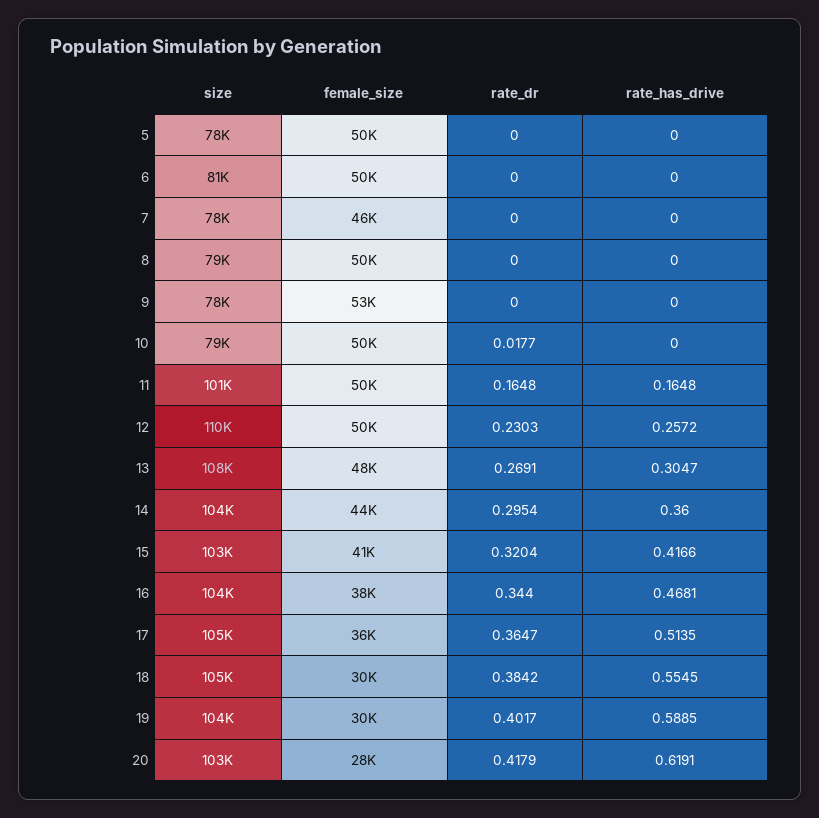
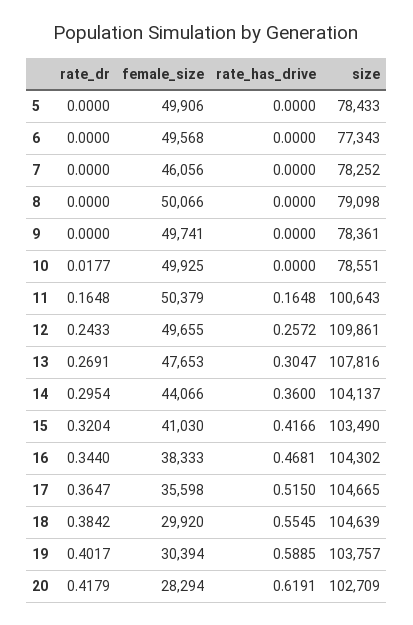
  {
    "size": {
      "5": 78433,
-     "6": 81000,
+     "6": 77343,
      "7": 78252,
      "8": 79098,
      "9": 78361,
      "10": 78551,
      "11": 100643,
      "12": 109861,
      "13": 107816,
      "14": 104137,
      "15": 103490,
      "16": 104302,
      "17": 104665,
      "18": 104639,
      "19": 103757,
      "20": 102709
    },
    "female_size": {
      "5": 49906,
      "6": 49568,
      "7": 46056,
      "8": 50066,
-     "9": 53000,
+     "9": 49741,
      "10": 49925,
      "11": 50379,
      "12": 49655,
      "13": 47653,
      "14": 44066,
      "15": 41030,
      "16": 38333,
      "17": 35598,
      "18": 29920,
      "19": 30394,
      "20": 28294
    },
    "rate_dr": {
      "5": 0,
      "6": 0,
      "7": 0,
      "8": 0,
      "9": 0,
      "10": 0.0177,
      "11": 0.1648,
-     "12": 0.2303,
+     "12": 0.2433,
      "13": 0.2691,
      "14": 0.2954,
      "15": 0.3204,
      "16": 0.344,
      "17": 0.3647,
      "18": 0.3842,
      "19": 0.4017,
      "20": 0.4179
    },
    "rate_has_drive": {
      "5": 0,
      "6": 0,
      "7": 0,
      "8": 0,
      "9": 0,
      "10": 0,
      "11": 0.1648,
      "12": 0.2572,
      "13": 0.3047,
      "14": 0.36,
      "15": 0.4166,
      "16": 0.4681,
-     "17": 0.5135,
+     "17": 0.515,
      "18": 0.5545,
      "19": 0.5885,
      "20": 0.6191
    }
  }

